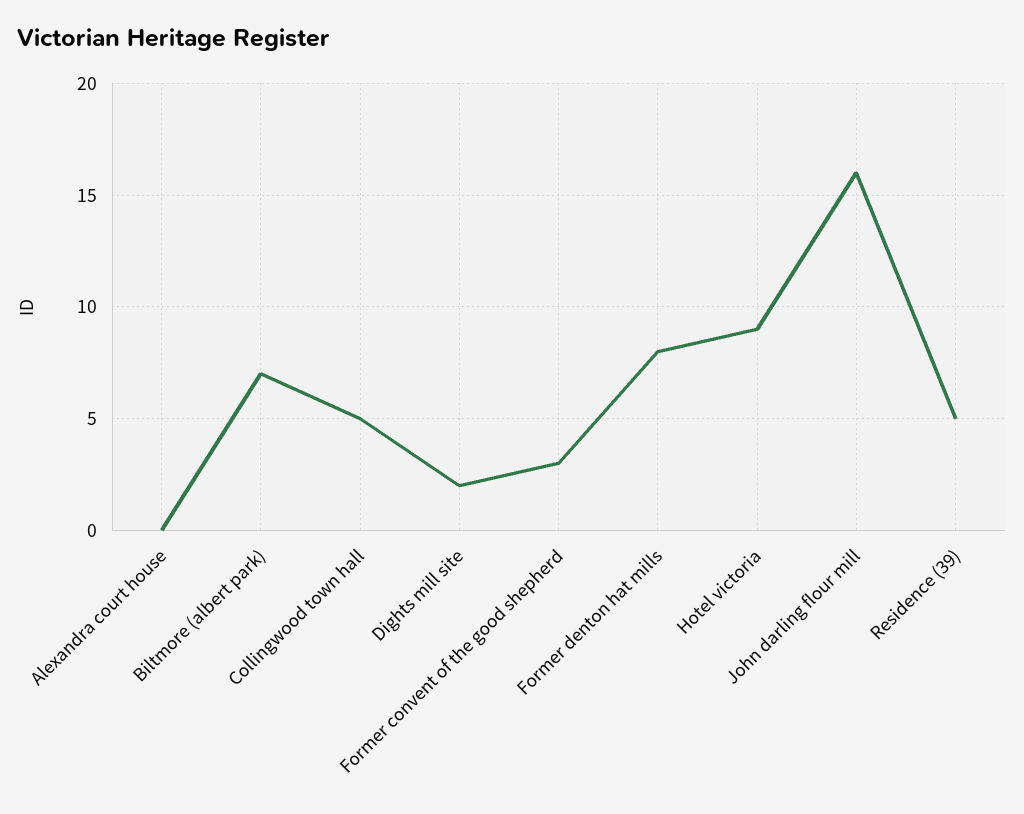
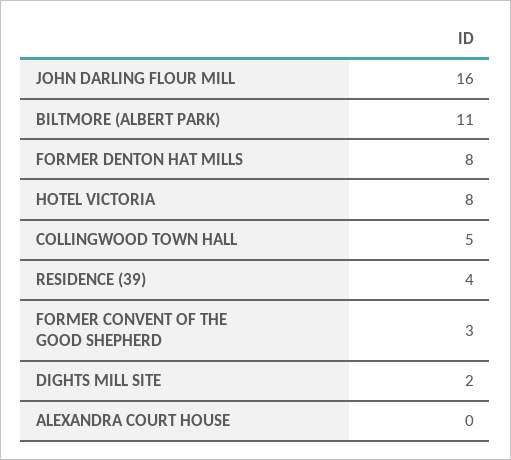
  {
    "Alexandra court house": 0,
-   "Biltmore (albert park)": 7,
+   "Biltmore (albert park)": 11,
    "Collingwood town hall": 5,
    "Dights mill site": 2,
    "Former convent of the good shepherd": 3,
    "Former denton hat mills": 8,
-   "Hotel victoria": 9,
+   "Hotel victoria": 8,
    "John darling flour mill": 16,
-   "Residence (39)": 5
+   "Residence (39)": 4
  }

